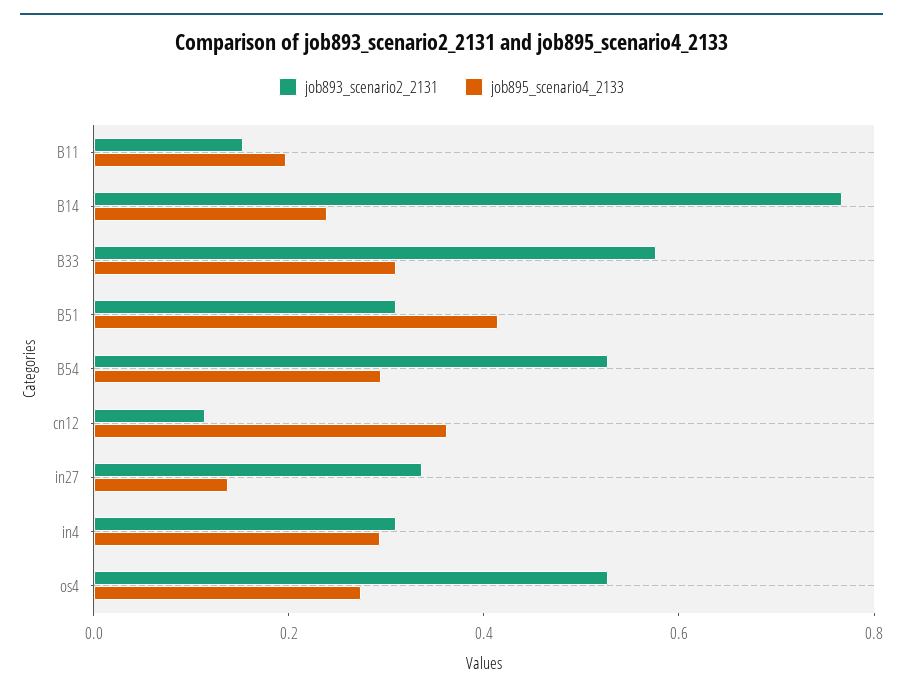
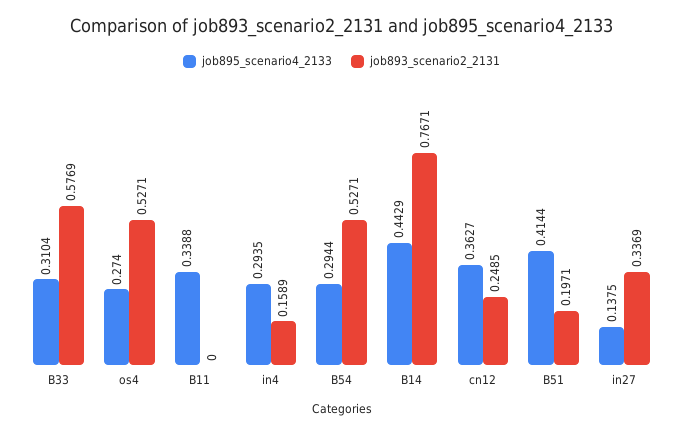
  {
    "job893_scenario2_2131": {
-     "B11": 0.15,
+     "B11": 0,
      "B14": 0.7671,
      "B33": 0.5769,
-     "B51": 0.3,
+     "B51": 0.1971,
      "B54": 0.5271,
-     "cn12": 0.1,
+     "cn12": 0.2485,
      "in27": 0.3369,
-     "in4": 0.3,
+     "in4": 0.1589,
      "os4": 0.5271
    },
    "job895_scenario4_2133": {
-     "B11": 0.2,
+     "B11": 0.3388,
-     "B14": 0.25,
+     "B14": 0.4429,
      "B33": 0.3104,
      "B51": 0.4144,
      "B54": 0.2944,
      "cn12": 0.3627,
      "in27": 0.1375,
      "in4": 0.2935,
      "os4": 0.274
    }
  }

